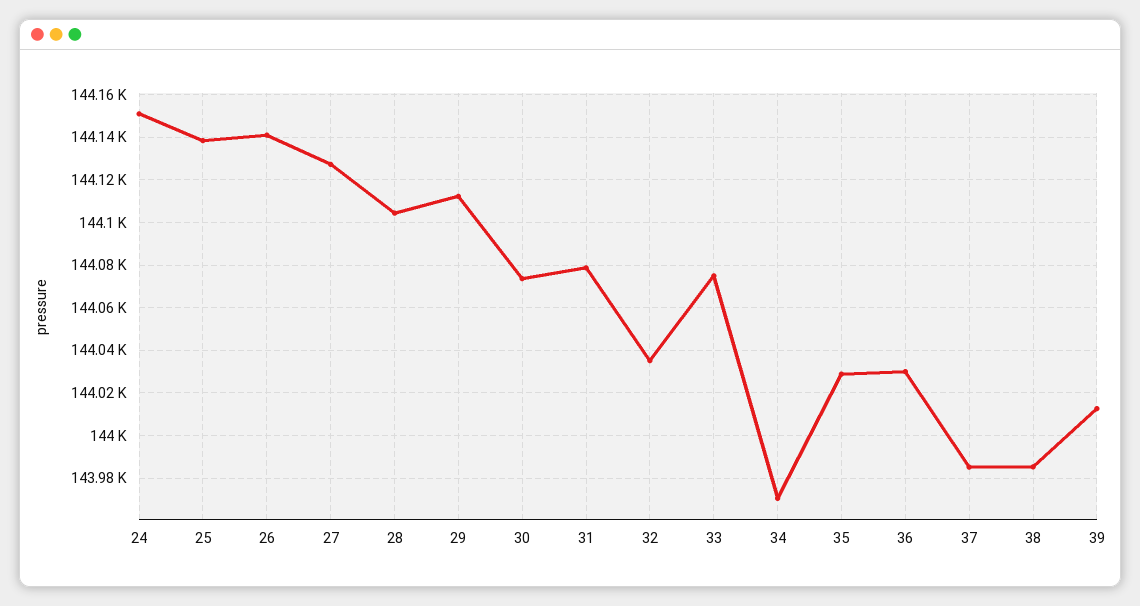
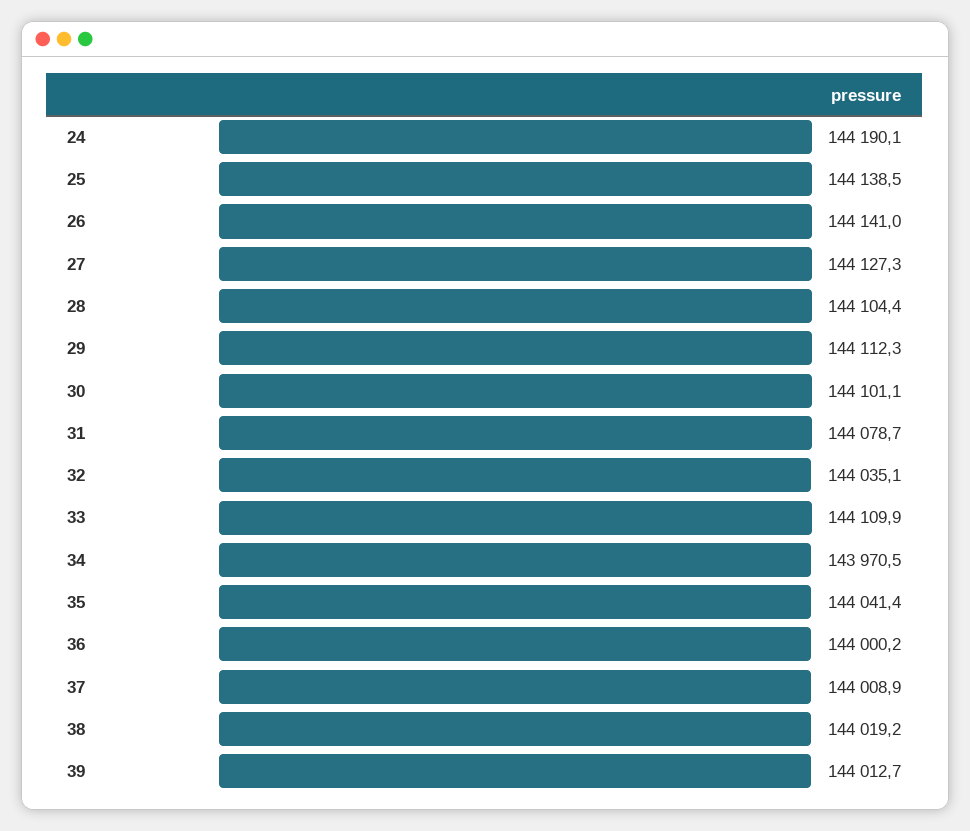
  {
-   "24": 144150,
+   "24": 144190.1,
    "25": 144138.5,
    "26": 144141,
    "27": 144127.3,
    "28": 144104.4,
    "29": 144112.3,
-   "30": 144075,
+   "30": 144101.1,
    "31": 144078.7,
    "32": 144035.1,
-   "33": 144075,
+   "33": 144109.9,
    "34": 143970.5,
-   "35": 144030,
+   "35": 144041.4,
-   "36": 144030,
+   "36": 144000.2,
-   "37": 143985,
+   "37": 144008.9,
-   "38": 143985,
+   "38": 144019.2,
    "39": 144012.7
  }

